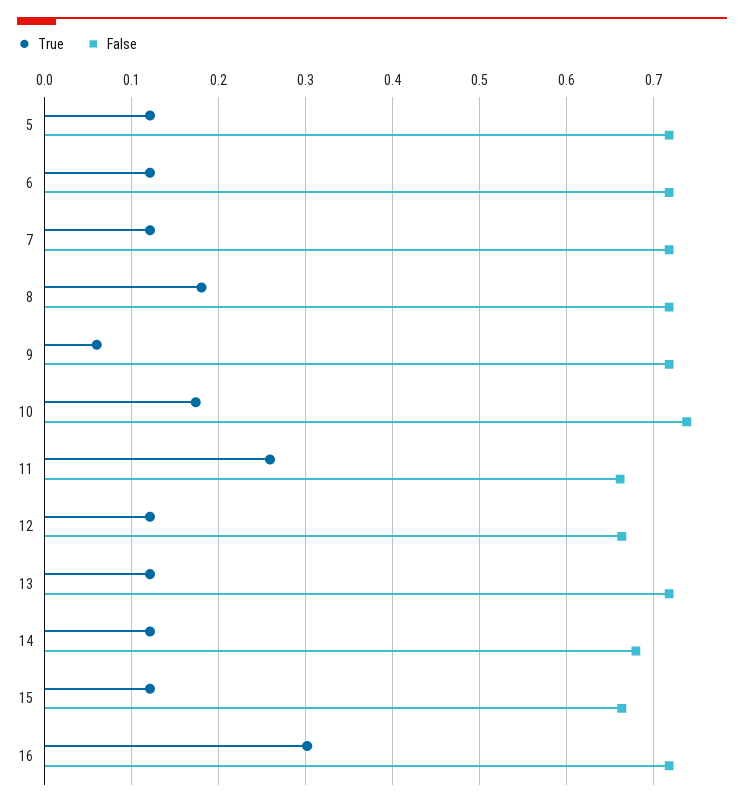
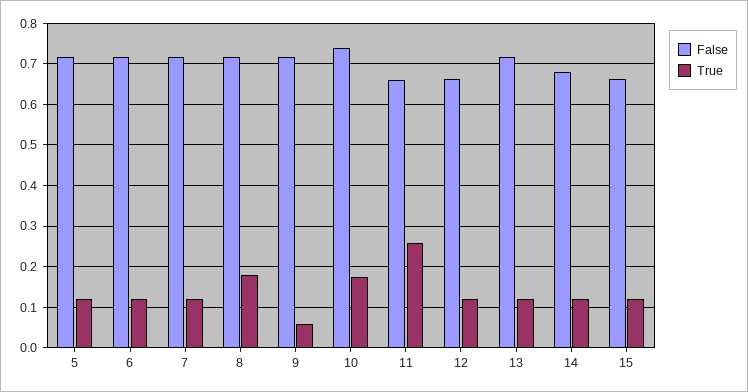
  {
    "True": {
      "5": 0.12,
      "6": 0.12,
      "7": 0.12,
      "8": 0.18,
      "9": 0.06,
      "10": 0.17,
      "11": 0.26,
      "12": 0.12,
      "13": 0.12,
      "14": 0.12,
-     "15": 0.12,
+     "15": 0.12
-     "16": 0.3
    },
    "False": {
      "5": 0.72,
      "6": 0.72,
      "7": 0.72,
      "8": 0.72,
      "9": 0.72,
      "10": 0.74,
      "11": 0.66,
      "12": 0.66,
      "13": 0.72,
      "14": 0.68,
-     "15": 0.66,
+     "15": 0.66
-     "16": 0.72
    }
  }

